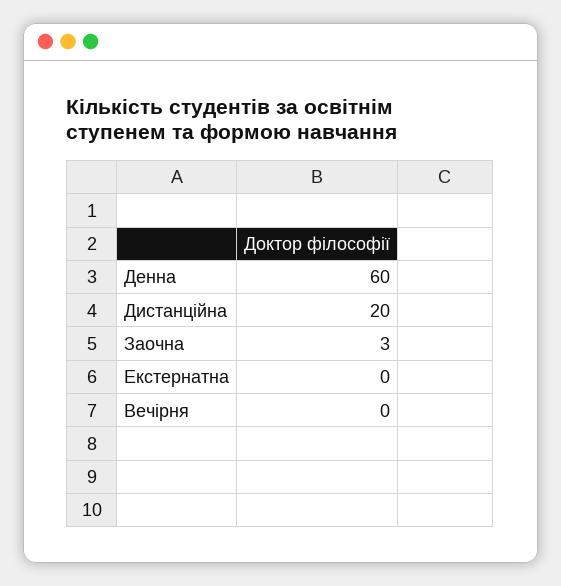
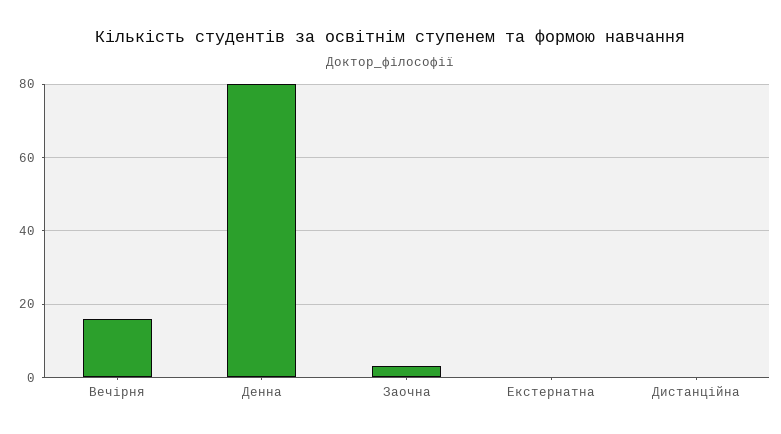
  {
-   "Денна": 60,
+   "Денна": 80,
-   "Дистанційна": 20,
+   "Дистанційна": 0,
    "Заочна": 3,
    "Екстернатна": 0,
-   "Вечірня": 0
+   "Вечірня": 15
  }

